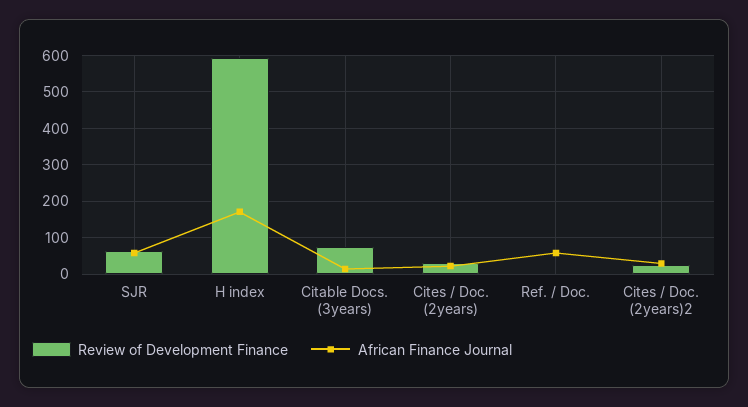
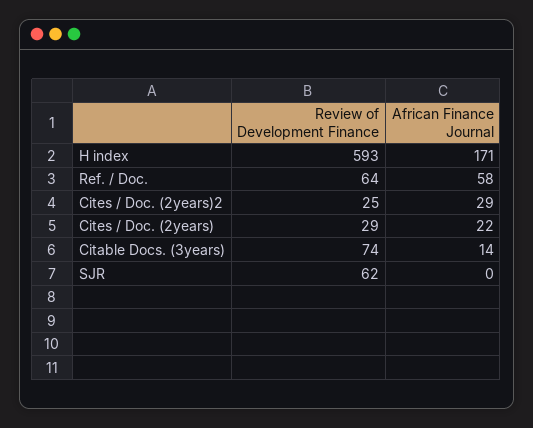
  {
    "Review of Development Finance": {
      "SJR": 62,
      "H index": 593,
      "Citable Docs. (3years)": 74,
      "Cites / Doc. (2years)": 29,
-     "Ref. / Doc.": 0,
+     "Ref. / Doc.": 64,
      "Cites / Doc. (2years)2": 25
    },
    "African Finance Journal": {
-     "SJR": 60,
+     "SJR": 0,
      "H index": 171,
      "Citable Docs. (3years)": 14,
      "Cites / Doc. (2years)": 22,
      "Ref. / Doc.": 58,
      "Cites / Doc. (2years)2": 29
    }
  }

